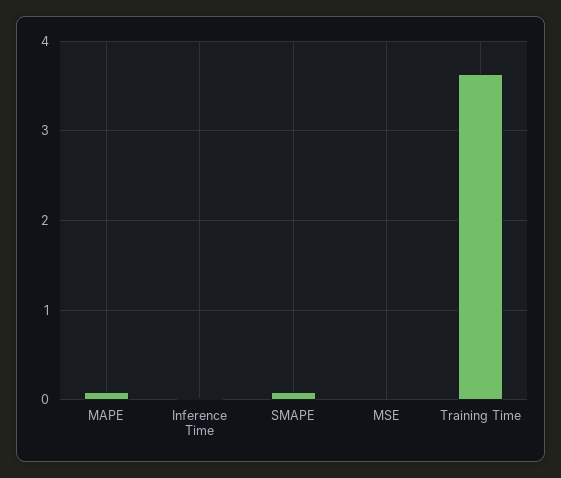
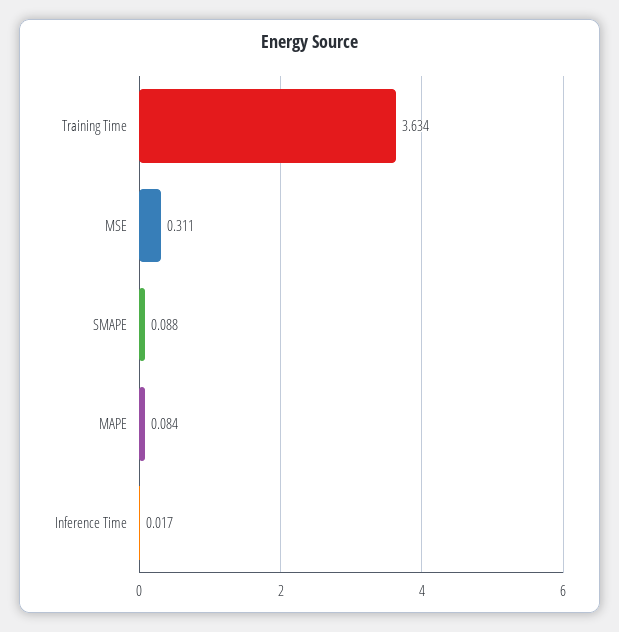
  {
    "MAPE": 0.084,
    "Inference Time": 0.017,
    "SMAPE": 0.088,
-   "MSE": 0,
+   "MSE": 0.311,
    "Training Time": 3.634
  }

